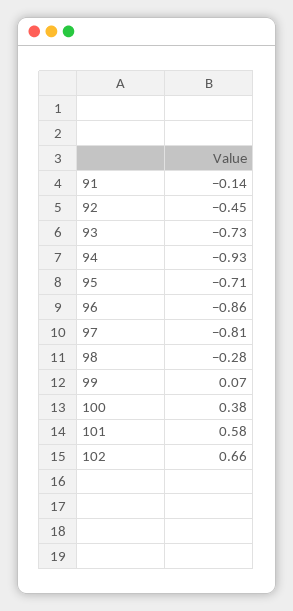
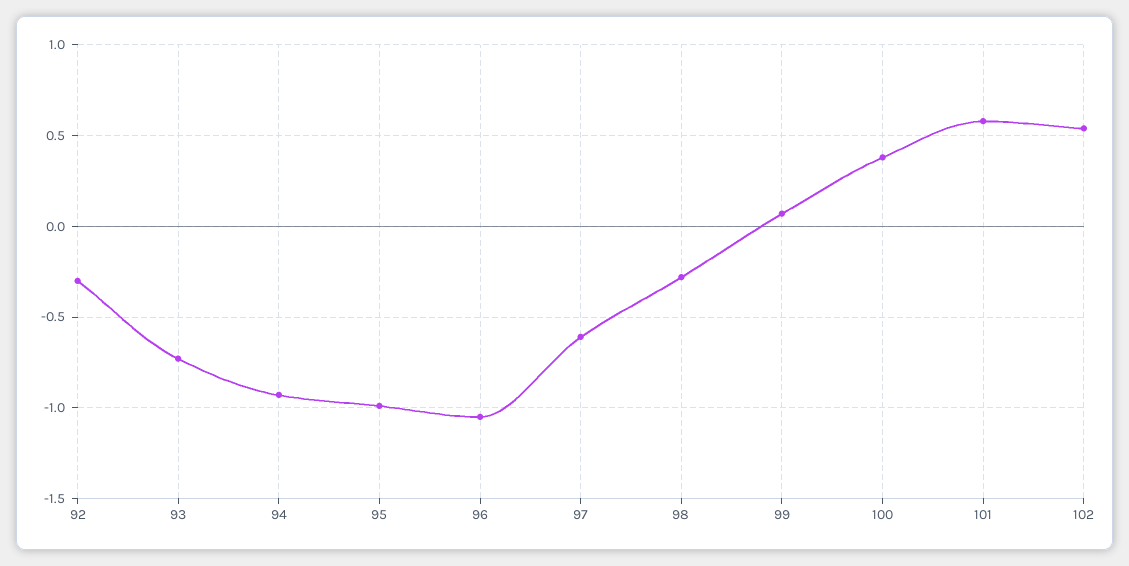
  {
-   "91": -0.14,
-   "92": -0.45,
+   "92": -0.3,
    "93": -0.73,
    "94": -0.93,
-   "95": -0.71,
+   "95": -1,
-   "96": -0.86,
+   "96": -1.05,
-   "97": -0.81,
+   "97": -0.6,
    "98": -0.28,
    "99": 0.07,
    "100": 0.38,
    "101": 0.58,
-   "102": 0.66
+   "102": 0.55
  }

